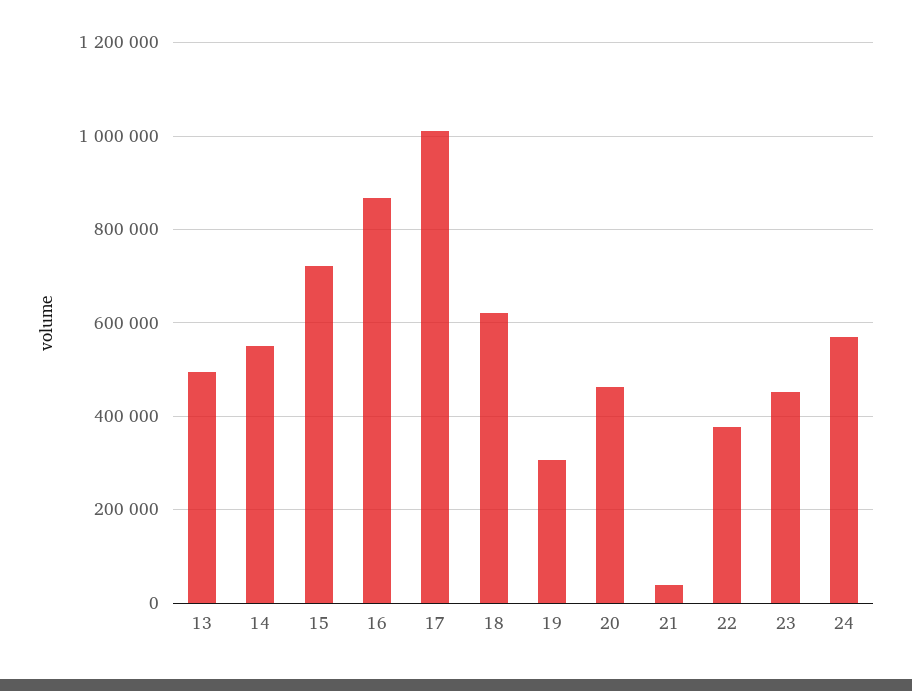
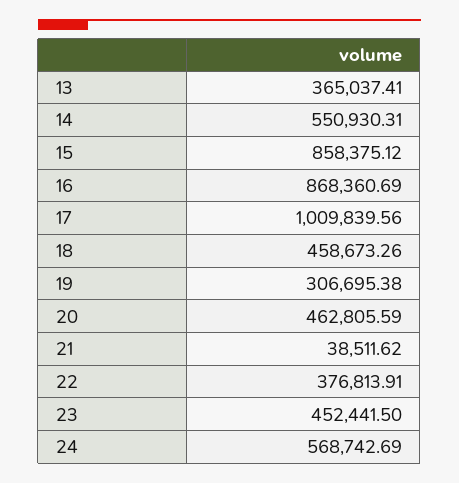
  {
-   "13": 500000,
+   "13": 365037.41,
    "14": 550930.31,
-   "15": 720000,
+   "15": 858375.12,
    "16": 868360.69,
    "17": 1009839.56,
-   "18": 620000,
+   "18": 458673.26,
    "19": 306695.38,
    "20": 462805.59,
    "21": 38511.62,
    "22": 376813.91,
    "23": 452441.5,
    "24": 568742.69
  }

